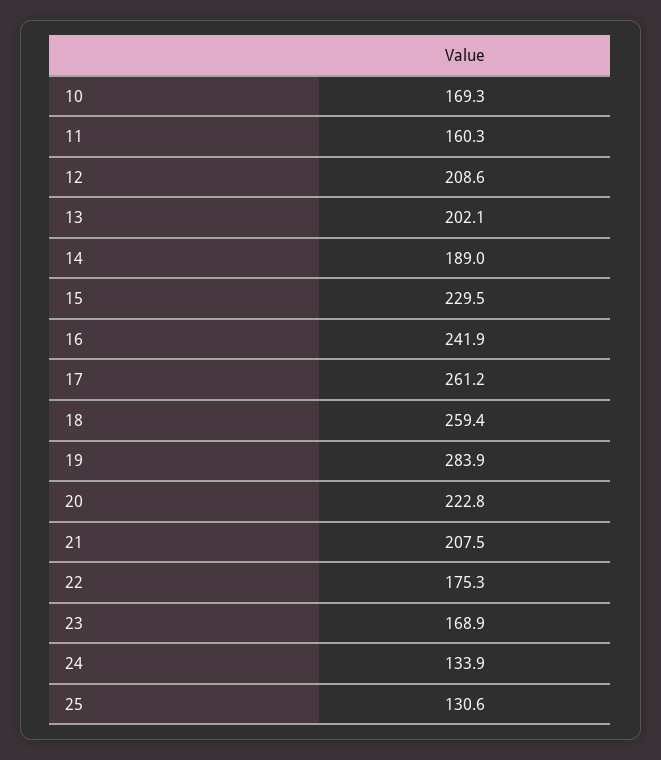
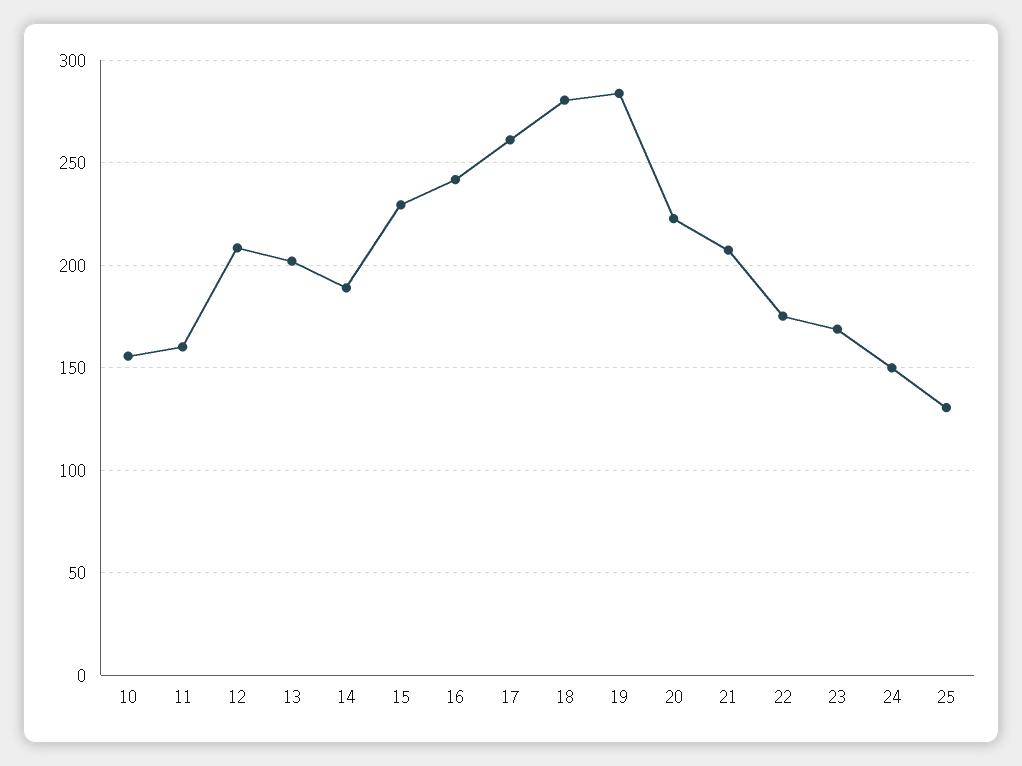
  {
-   "10": 169.3,
+   "10": 155,
    "11": 160.3,
    "12": 208.6,
    "13": 202.1,
    "14": 189,
    "15": 229.5,
    "16": 241.9,
    "17": 261.2,
-   "18": 259.4,
+   "18": 280,
    "19": 283.9,
    "20": 222.8,
    "21": 207.5,
    "22": 175.3,
    "23": 168.9,
-   "24": 133.9,
+   "24": 150,
    "25": 130.6
  }

